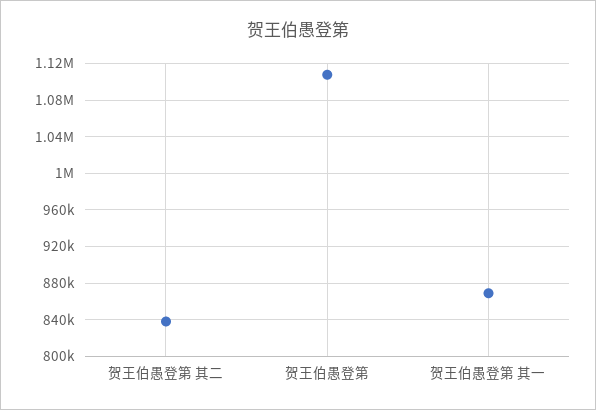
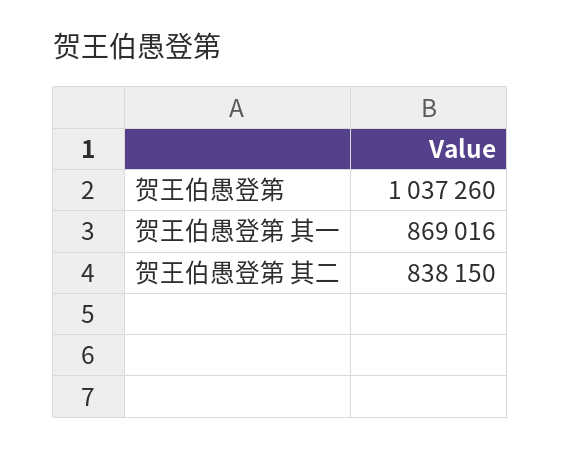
  {
    "贺王伯愚登第 其二": 838150,
-   "贺王伯愚登第": 1110000,
+   "贺王伯愚登第": 1037260,
    "贺王伯愚登第 其一": 869016
  }

